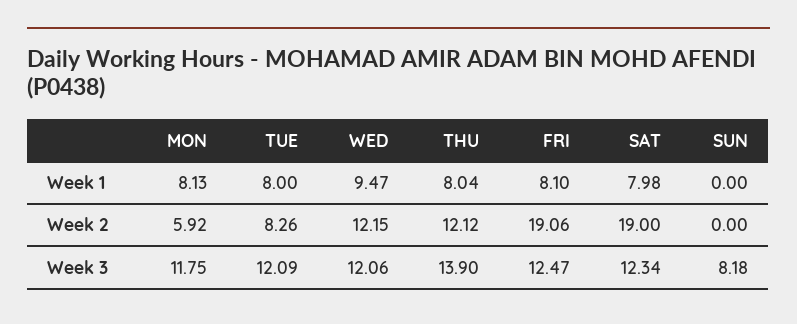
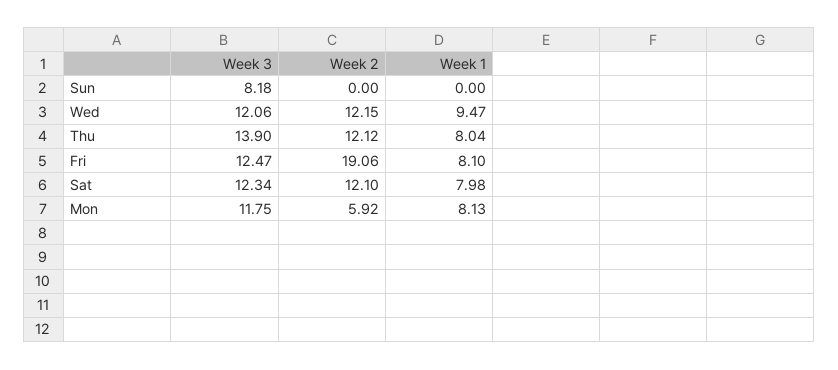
  {
    "MON": {
      "Week 1": 8.13,
      "Week 2": 5.92,
      "Week 3": 11.75
    },
-   "TUE": {
-     "Week 1": 8,
-     "Week 2": 8.26,
-     "Week 3": 12.09
-   },
    "WED": {
      "Week 1": 9.47,
      "Week 2": 12.15,
      "Week 3": 12.06
    },
    "THU": {
      "Week 1": 8.04,
      "Week 2": 12.12,
      "Week 3": 13.9
    },
    "FRI": {
      "Week 1": 8.1,
      "Week 2": 19.06,
      "Week 3": 12.47
    },
    "SAT": {
      "Week 1": 7.98,
-     "Week 2": 19,
+     "Week 2": 12.1,
      "Week 3": 12.34
    },
    "SUN": {
      "Week 1": 0,
      "Week 2": 0,
      "Week 3": 8.18
    }
  }

